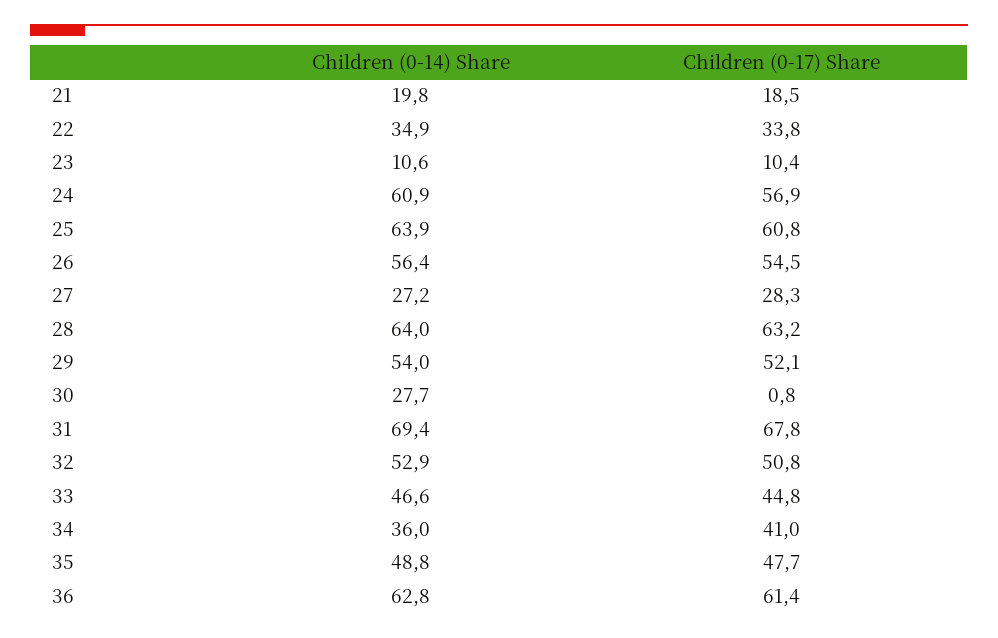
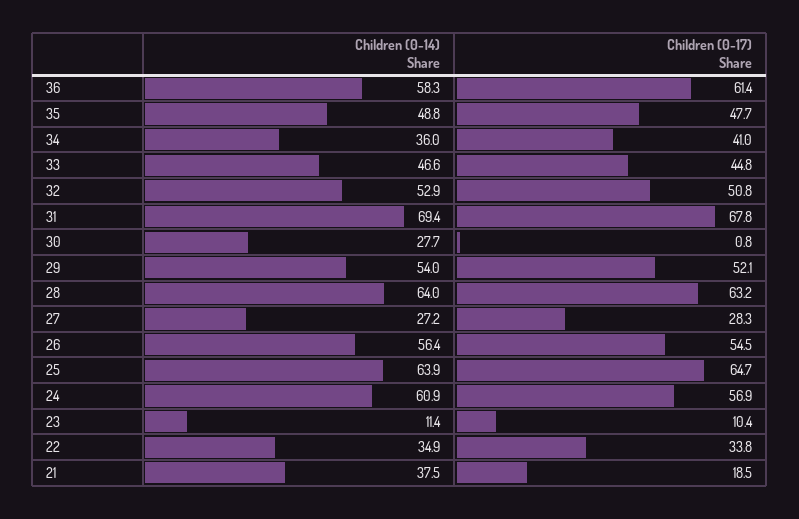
  {
    "Children (0-14) Share": {
-     "21": 19.8,
+     "21": 37.5,
      "22": 34.9,
-     "23": 10.6,
+     "23": 11.4,
      "24": 60.9,
      "25": 63.9,
      "26": 56.4,
      "27": 27.2,
      "28": 64,
      "29": 54,
      "30": 27.7,
      "31": 69.4,
      "32": 52.9,
      "33": 46.6,
      "34": 36,
      "35": 48.8,
-     "36": 62.8
+     "36": 58.3
    },
    "Children (0-17) Share": {
      "21": 18.5,
      "22": 33.8,
      "23": 10.4,
      "24": 56.9,
-     "25": 60.8,
+     "25": 64.7,
      "26": 54.5,
      "27": 28.3,
      "28": 63.2,
      "29": 52.1,
      "30": 0.8,
      "31": 67.8,
      "32": 50.8,
      "33": 44.8,
      "34": 41,
      "35": 47.7,
      "36": 61.4
    }
  }

